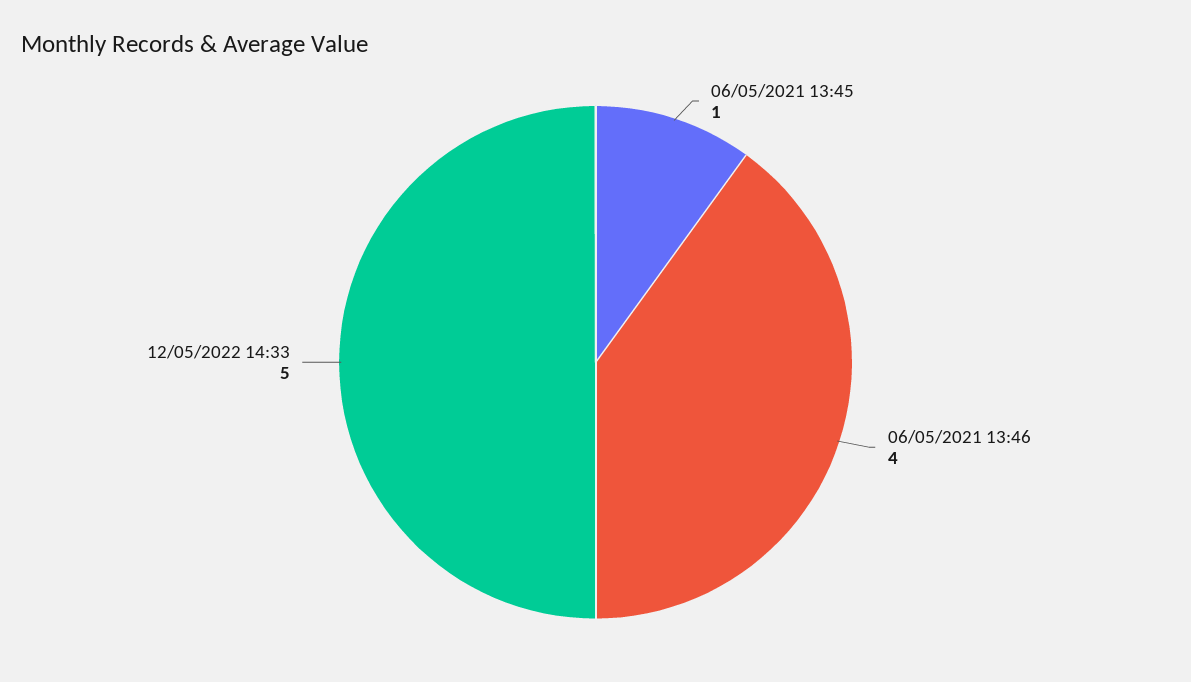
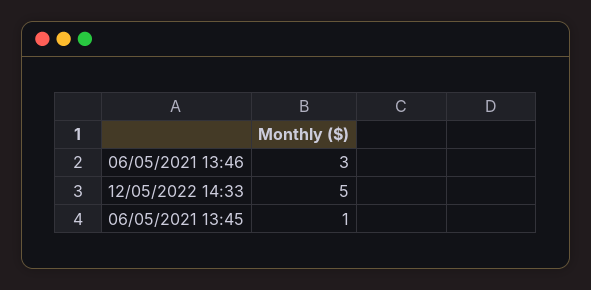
  {
    "06/05/2021 13:45": 1,
-   "06/05/2021 13:46": 4,
+   "06/05/2021 13:46": 3,
    "12/05/2022 14:33": 5
  }

